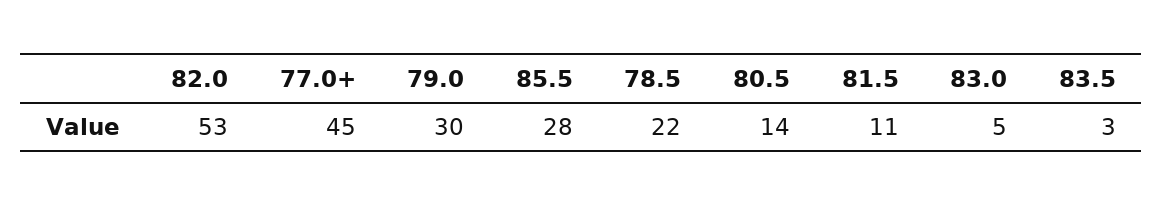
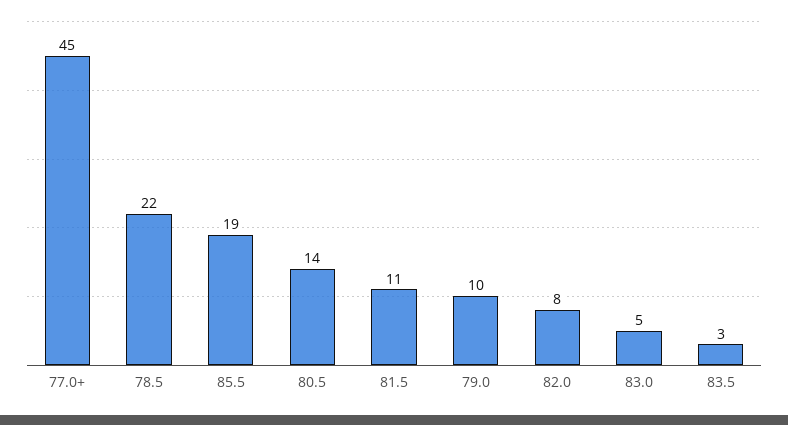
  {
-   "82.0": 53,
+   "82.0": 8,
    "77.0+": 45,
-   "79.0": 30,
+   "79.0": 10,
-   "85.5": 28,
+   "85.5": 19,
    "78.5": 22,
    "80.5": 14,
    "81.5": 11,
    "83.0": 5,
    "83.5": 3
  }

